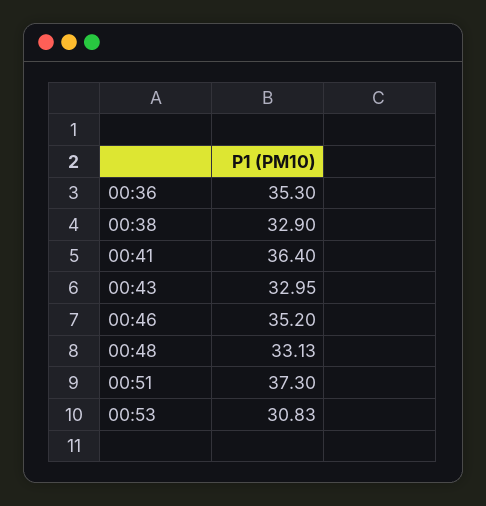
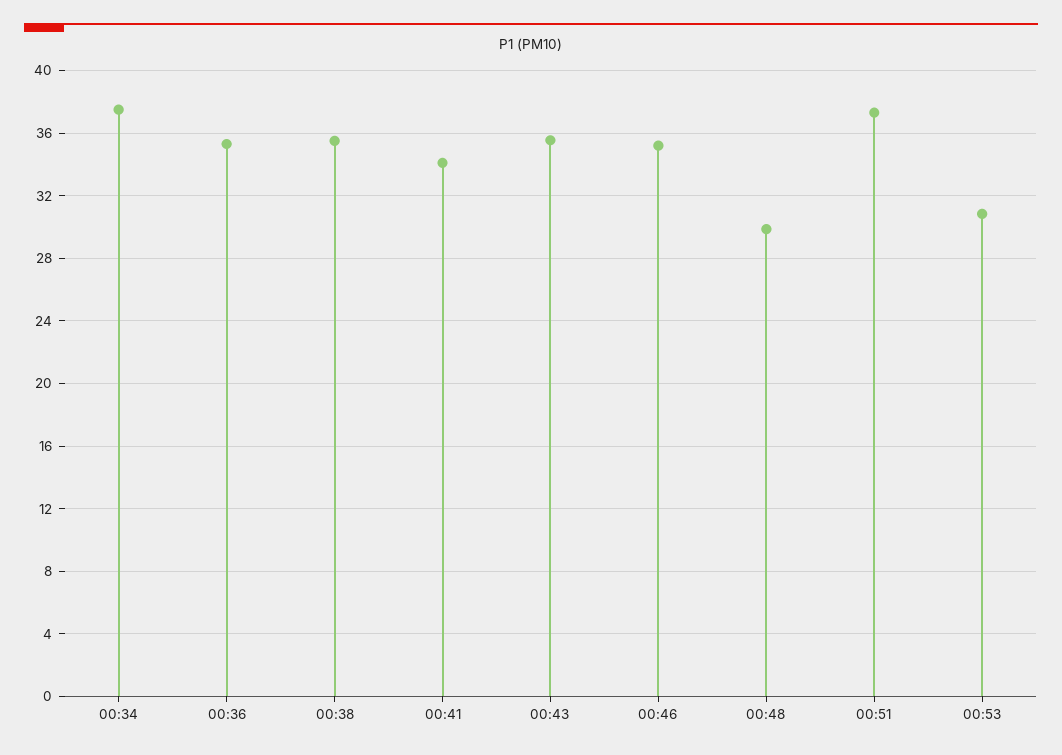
  {
    "00:36": 35.3,
-   "00:38": 32.9,
+   "00:38": 35.5,
-   "00:41": 36.4,
+   "00:41": 34,
-   "00:43": 32.95,
+   "00:43": 35.5,
    "00:46": 35.2,
-   "00:48": 33.13,
+   "00:48": 30,
    "00:51": 37.3,
-   "00:53": 30.83
+   "00:53": 30.83,
+   "00:34": 37.5
  }

